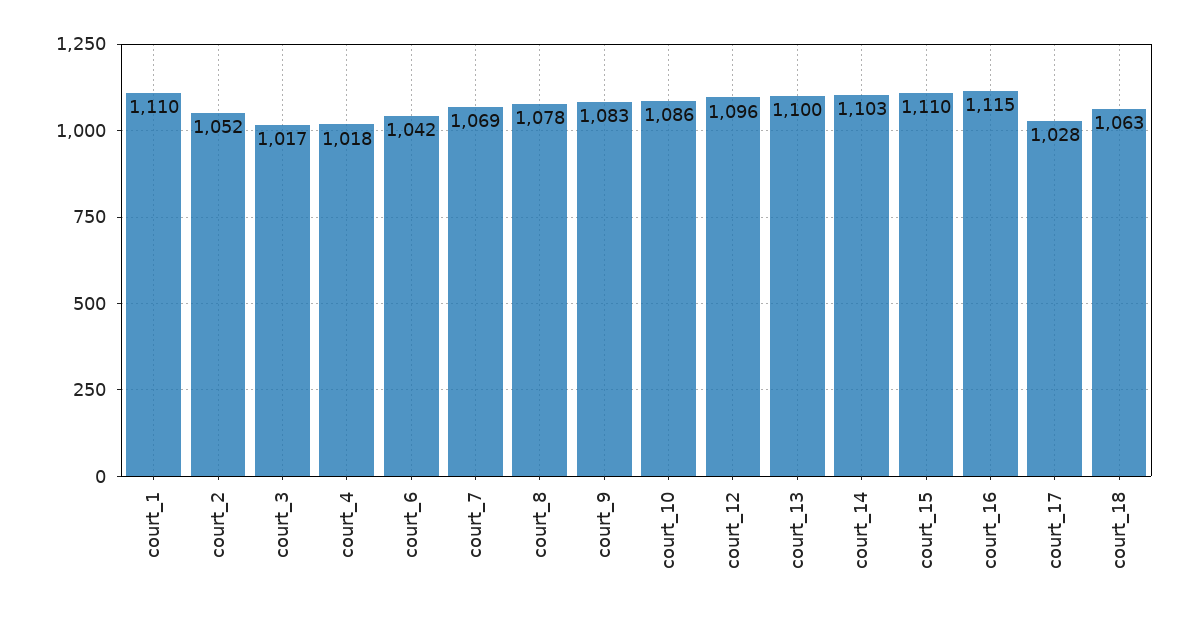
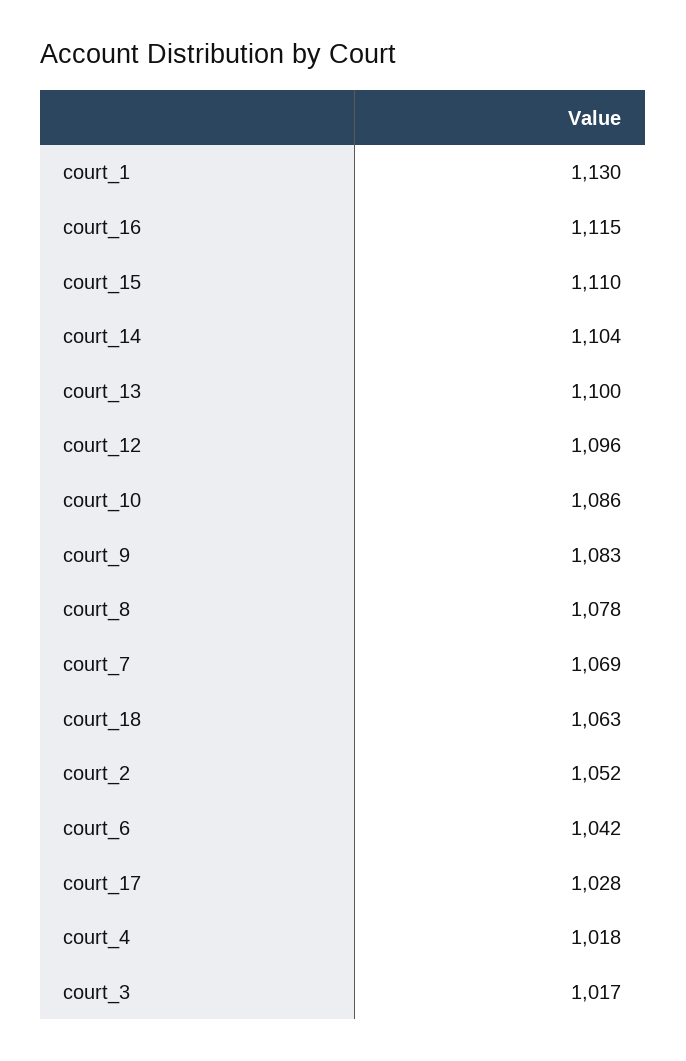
  {
-   "court_1": 1110,
+   "court_1": 1130,
    "court_2": 1052,
    "court_3": 1017,
    "court_4": 1018,
    "court_6": 1042,
    "court_7": 1069,
    "court_8": 1078,
    "court_9": 1083,
    "court_10": 1086,
    "court_12": 1096,
    "court_13": 1100,
-   "court_14": 1103,
+   "court_14": 1104,
    "court_15": 1110,
    "court_16": 1115,
    "court_17": 1028,
    "court_18": 1063
  }

